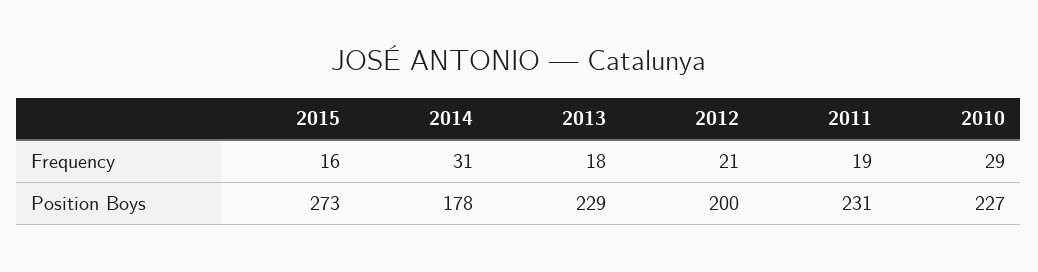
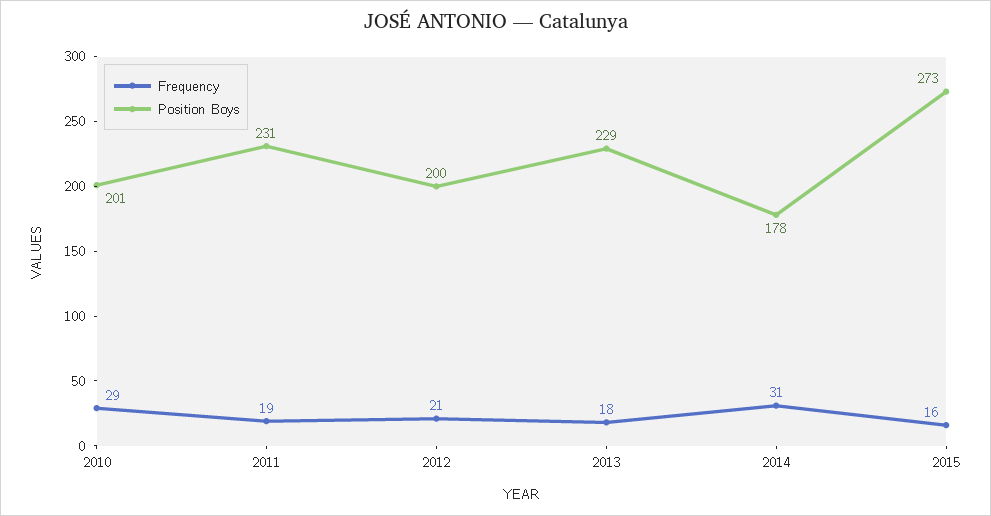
  {
    "Frequency": {
      "2015": 16,
      "2014": 31,
      "2013": 18,
      "2012": 21,
      "2011": 19,
      "2010": 29
    },
    "Position Boys": {
      "2015": 273,
      "2014": 178,
      "2013": 229,
      "2012": 200,
      "2011": 231,
-     "2010": 227
+     "2010": 201
    }
  }

